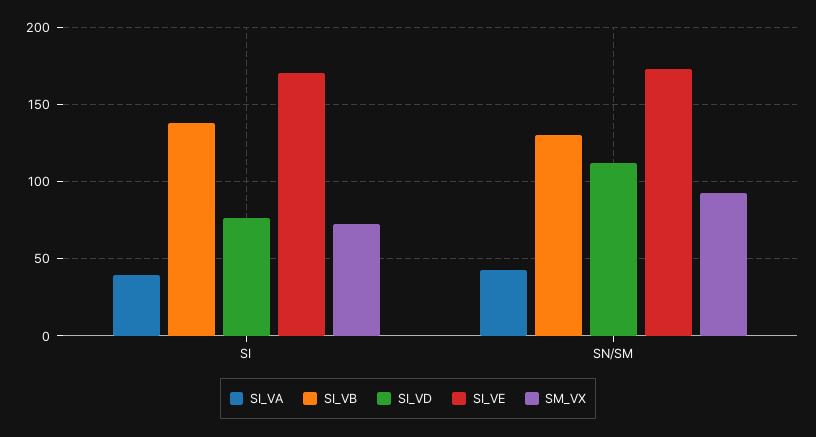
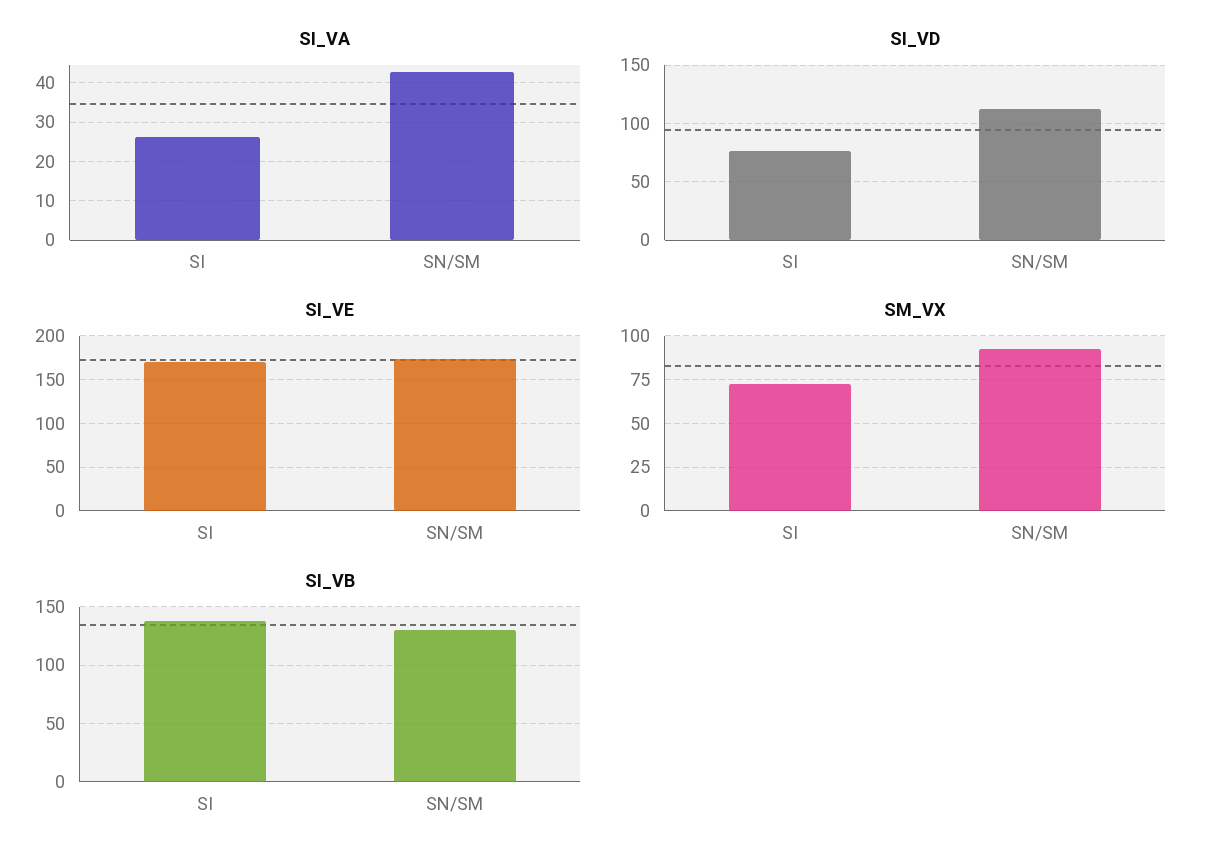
  {
    "SI_VA": {
-     "SI": 40,
+     "SI": 26,
      "SN/SM": 42
    },
    "SI_VB": {
      "SI": 140,
      "SN/SM": 130
    },
    "SI_VD": {
      "SI": 75,
      "SN/SM": 110
    },
    "SI_VE": {
      "SI": 170,
      "SN/SM": 175
    },
    "SM_VX": {
      "SI": 75,
      "SN/SM": 95
    }
  }

